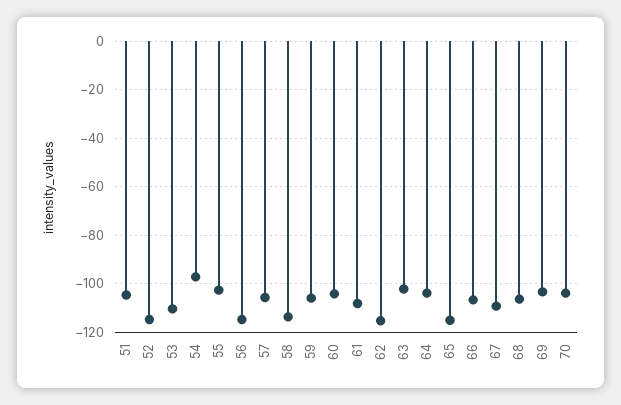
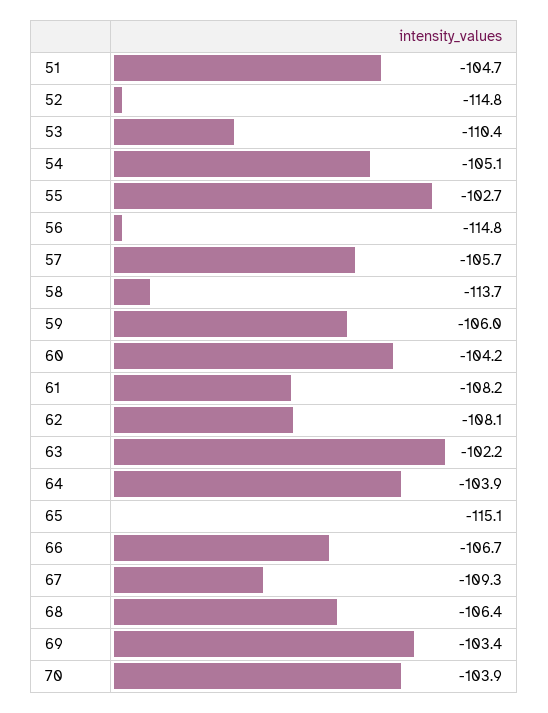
  {
    "51": -104.7,
    "52": -114.8,
    "53": -110.4,
-   "54": -97.5,
+   "54": -105.1,
    "55": -102.7,
    "56": -114.8,
    "57": -105.7,
    "58": -113.7,
    "59": -106,
    "60": -104.2,
    "61": -108.2,
-   "62": -115,
+   "62": -108.1,
    "63": -102.2,
    "64": -103.9,
    "65": -115.1,
    "66": -106.7,
    "67": -109.3,
    "68": -106.4,
    "69": -103.4,
    "70": -103.9
  }

